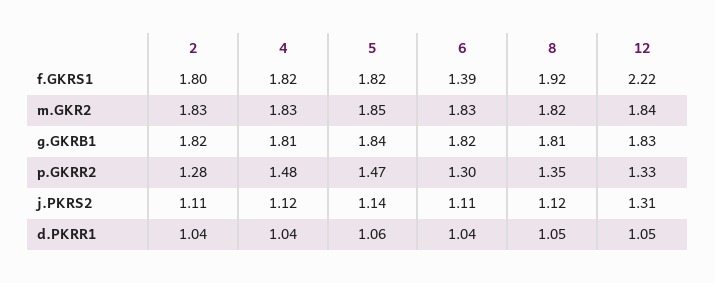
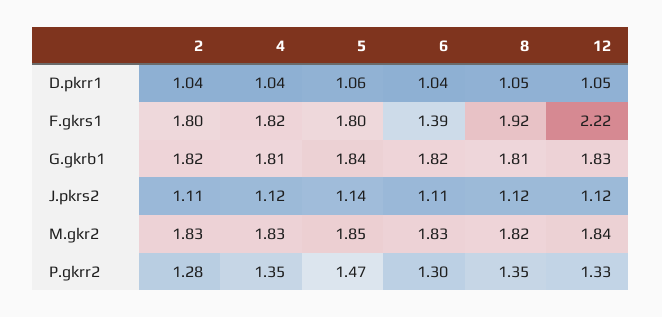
  {
    "2": {
      "f.GKRS1": 1.8,
      "m.GKR2": 1.83,
      "g.GKRB1": 1.82,
      "p.GKRR2": 1.28,
      "j.PKRS2": 1.11,
      "d.PKRR1": 1.04
    },
    "4": {
      "f.GKRS1": 1.82,
      "m.GKR2": 1.83,
      "g.GKRB1": 1.81,
-     "p.GKRR2": 1.48,
+     "p.GKRR2": 1.35,
      "j.PKRS2": 1.12,
      "d.PKRR1": 1.04
    },
    "5": {
-     "f.GKRS1": 1.82,
+     "f.GKRS1": 1.8,
      "m.GKR2": 1.85,
      "g.GKRB1": 1.84,
      "p.GKRR2": 1.47,
      "j.PKRS2": 1.14,
      "d.PKRR1": 1.06
    },
    "6": {
      "f.GKRS1": 1.39,
      "m.GKR2": 1.83,
      "g.GKRB1": 1.82,
      "p.GKRR2": 1.3,
      "j.PKRS2": 1.11,
      "d.PKRR1": 1.04
    },
    "8": {
      "f.GKRS1": 1.92,
      "m.GKR2": 1.82,
      "g.GKRB1": 1.81,
      "p.GKRR2": 1.35,
      "j.PKRS2": 1.12,
      "d.PKRR1": 1.05
    },
    "12": {
      "f.GKRS1": 2.22,
      "m.GKR2": 1.84,
      "g.GKRB1": 1.83,
      "p.GKRR2": 1.33,
-     "j.PKRS2": 1.31,
+     "j.PKRS2": 1.12,
      "d.PKRR1": 1.05
    }
  }

